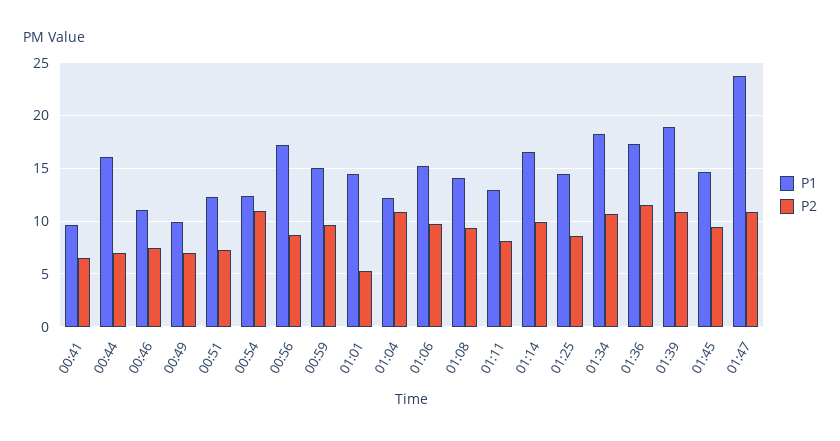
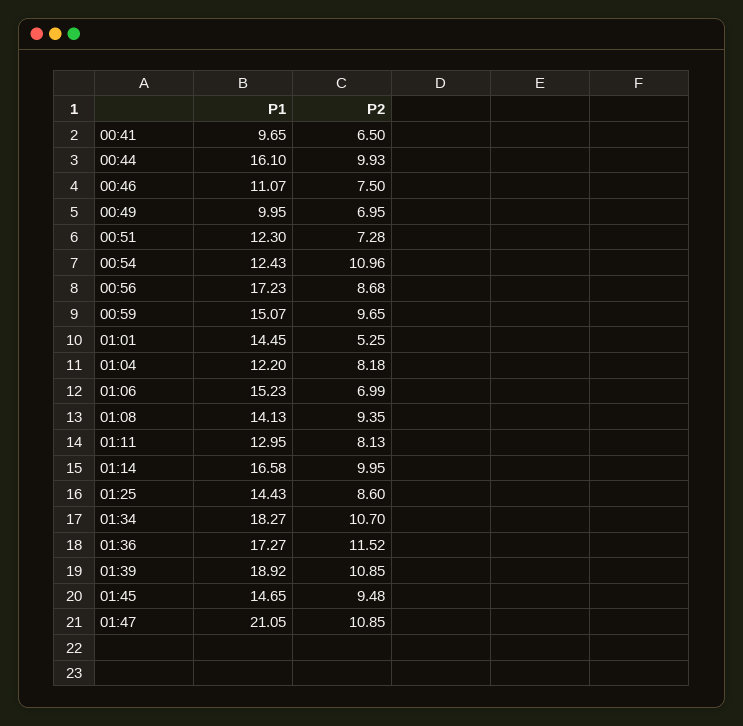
  {
    "P1": {
      "00:41": 9.65,
      "00:44": 16.1,
      "00:46": 11.07,
      "00:49": 9.95,
      "00:51": 12.3,
      "00:54": 12.43,
      "00:56": 17.23,
      "00:59": 15.07,
      "01:01": 14.45,
      "01:04": 12.2,
      "01:06": 15.23,
      "01:08": 14.13,
      "01:11": 12.95,
      "01:14": 16.58,
      "01:25": 14.43,
      "01:34": 18.27,
      "01:36": 17.27,
      "01:39": 18.92,
      "01:45": 14.65,
-     "01:47": 24
+     "01:47": 21.05
    },
    "P2": {
      "00:41": 6.5,
-     "00:44": 7,
+     "00:44": 9.93,
      "00:46": 7.5,
      "00:49": 6.95,
      "00:51": 7.28,
      "00:54": 10.96,
      "00:56": 8.68,
      "00:59": 9.65,
      "01:01": 5.25,
-     "01:04": 11,
+     "01:04": 8.18,
-     "01:06": 10,
+     "01:06": 6.99,
      "01:08": 9.35,
      "01:11": 8.13,
      "01:14": 9.95,
      "01:25": 8.6,
      "01:34": 10.7,
      "01:36": 11.52,
      "01:39": 10.85,
      "01:45": 9.48,
      "01:47": 10.85
    }
  }

